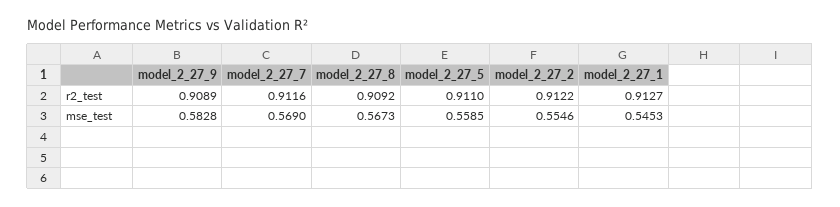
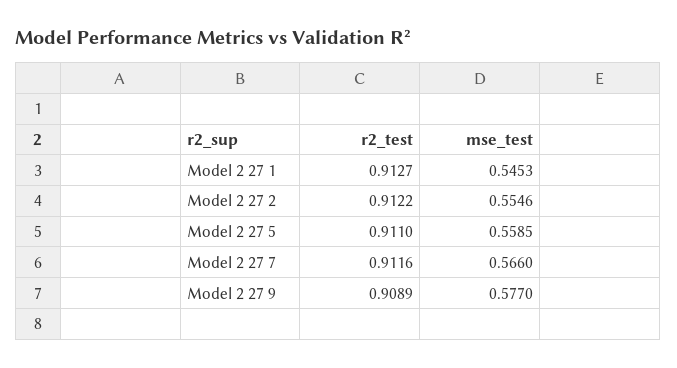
  {
    "model_2_27_9": {
      "r2_test": 0.9089,
-     "mse_test": 0.5828
+     "mse_test": 0.577
    },
    "model_2_27_7": {
      "r2_test": 0.9116,
-     "mse_test": 0.569
+     "mse_test": 0.566
    },
-   "model_2_27_8": {
-     "r2_test": 0.9092,
-     "mse_test": 0.5673
-   },
    "model_2_27_5": {
      "r2_test": 0.911,
      "mse_test": 0.5585
    },
    "model_2_27_2": {
      "r2_test": 0.9122,
      "mse_test": 0.5546
    },
    "model_2_27_1": {
      "r2_test": 0.9127,
      "mse_test": 0.5453
    }
  }

